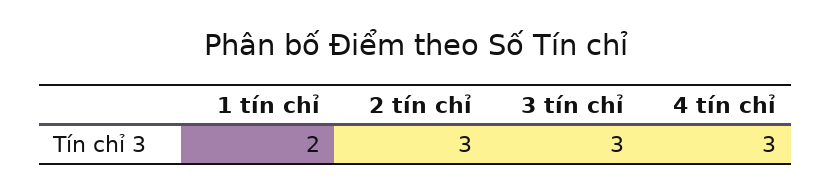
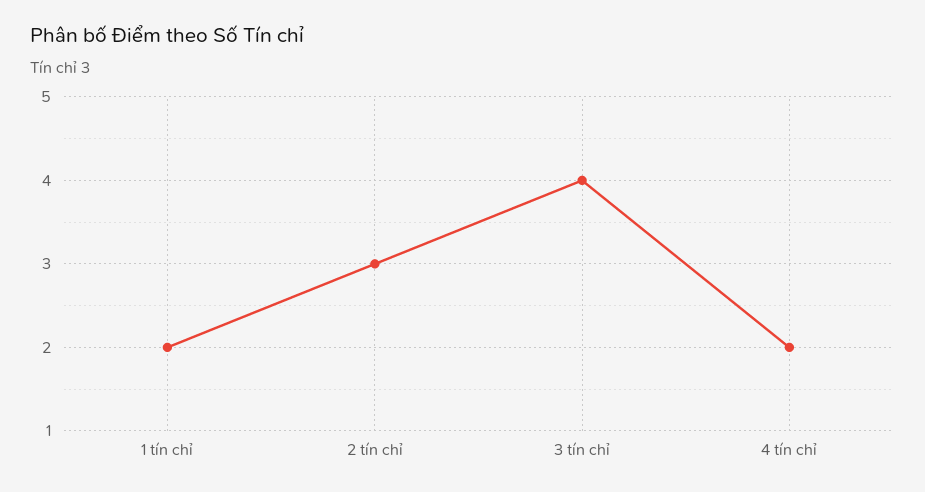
  {
    "1 tín chỉ": 2,
    "2 tín chỉ": 3,
-   "3 tín chỉ": 3,
+   "3 tín chỉ": 4,
-   "4 tín chỉ": 3
+   "4 tín chỉ": 2
  }

